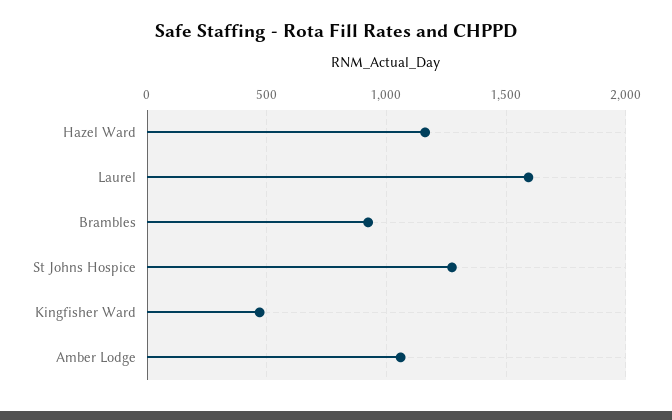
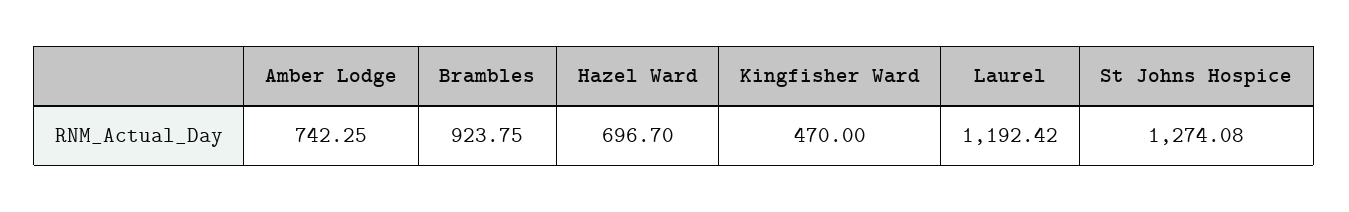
  {
-   "Hazel Ward": 1150,
+   "Hazel Ward": 696.7,
-   "Laurel": 1600,
+   "Laurel": 1192.42,
    "Brambles": 923.75,
    "St Johns Hospice": 1274.08,
    "Kingfisher Ward": 470,
-   "Amber Lodge": 1050
+   "Amber Lodge": 742.25
  }

